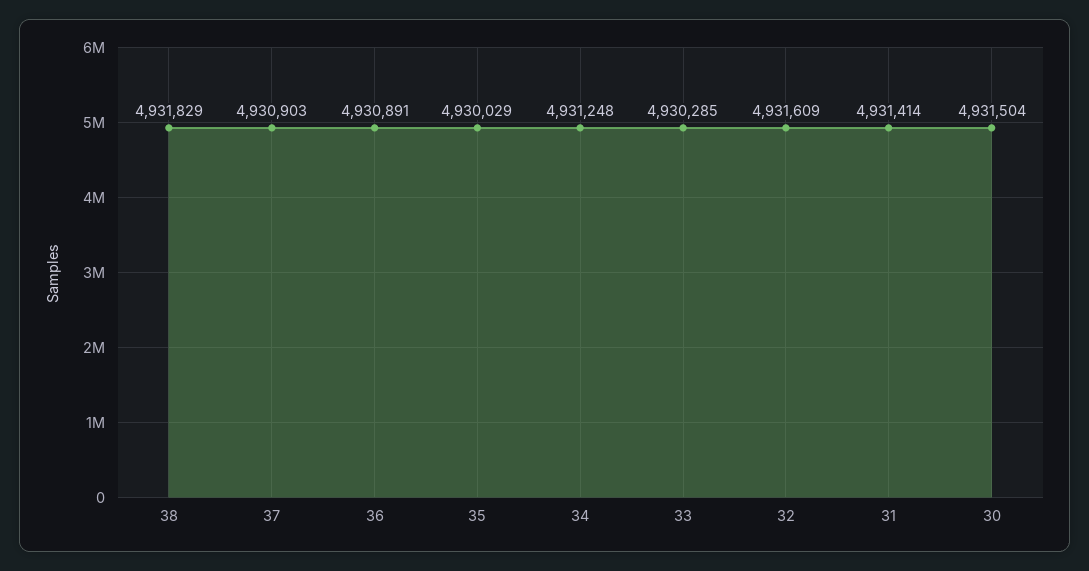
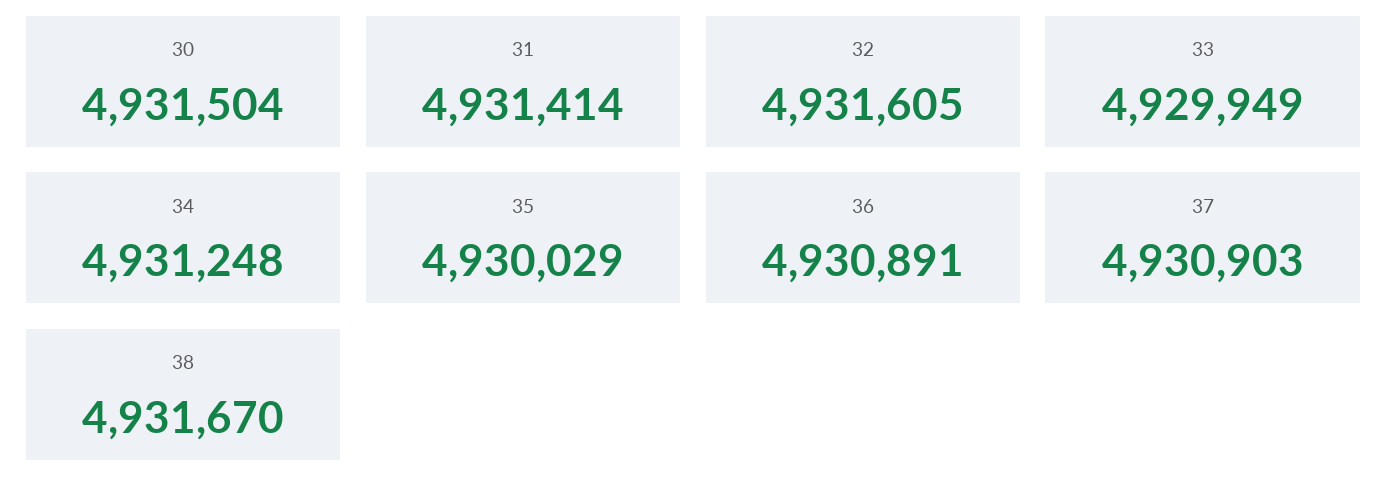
  {
-   "38": 4931829,
+   "38": 4931670,
    "37": 4930903,
    "36": 4930891,
    "35": 4930029,
    "34": 4931248,
-   "33": 4930285,
+   "33": 4929949,
-   "32": 4931609,
+   "32": 4931605,
    "31": 4931414,
    "30": 4931504
  }

